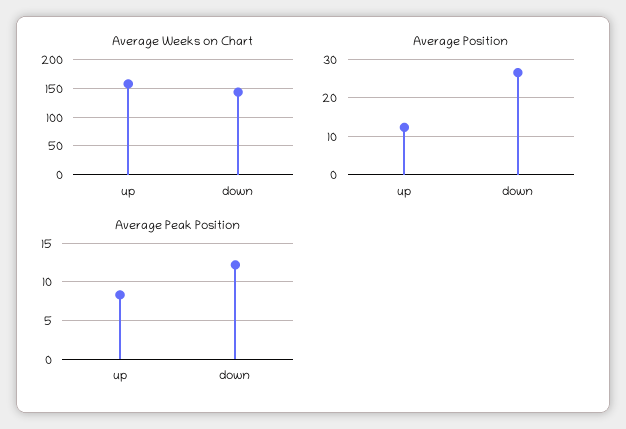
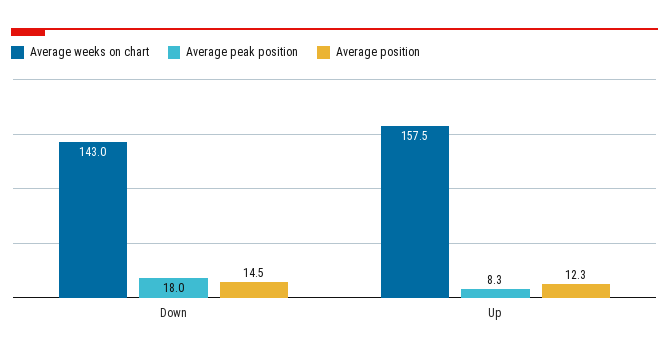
  {
    "Average Weeks on Chart": {
      "up": 157.5,
      "down": 143
    },
    "Average Position": {
      "up": 12.3,
-     "down": 26
+     "down": 14.5
    },
    "Average Peak Position": {
      "up": 8.3,
-     "down": 12
+     "down": 18
    }
  }

